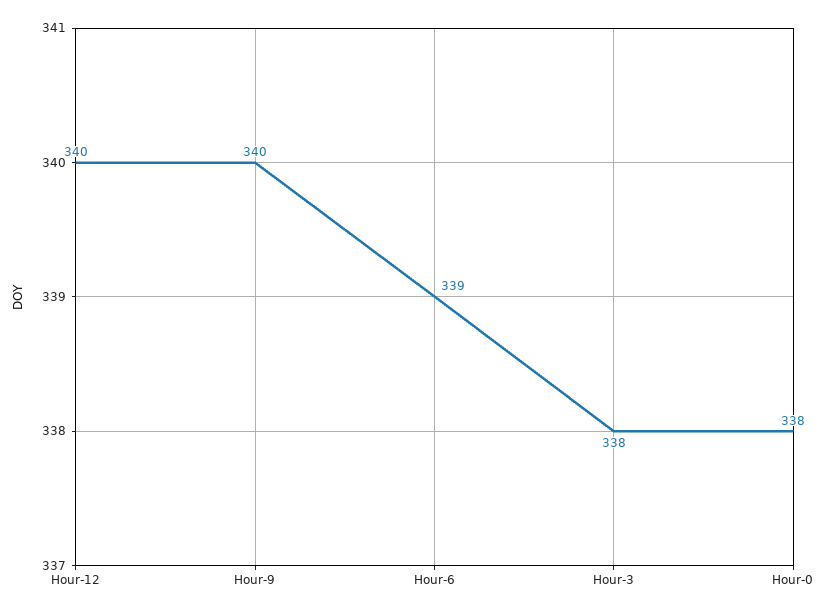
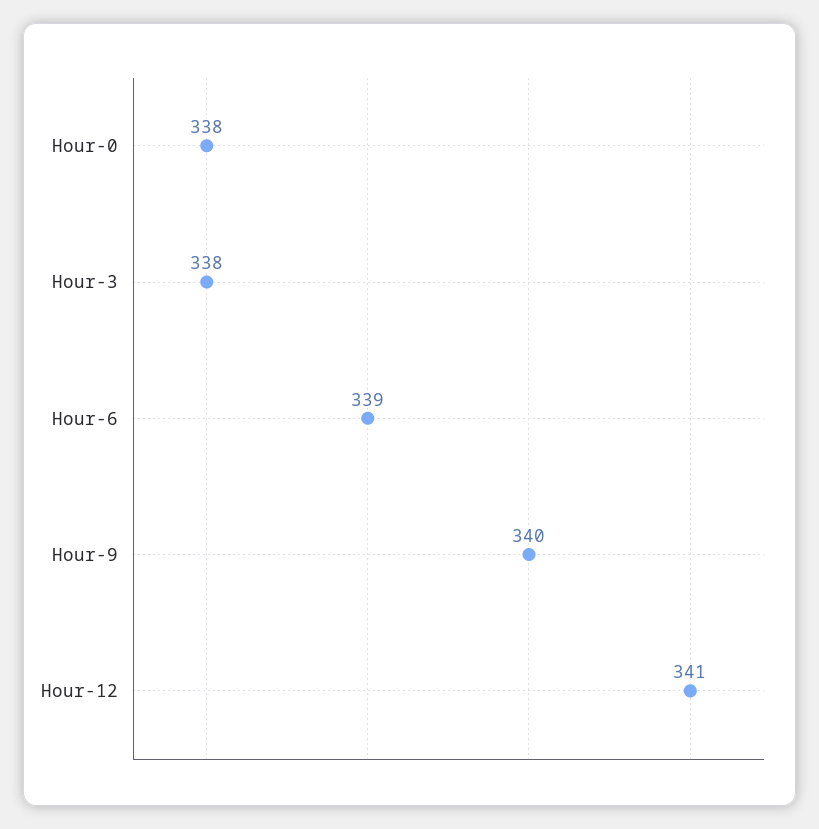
  {
-   "Hour-12": 340,
+   "Hour-12": 341,
    "Hour-9": 340,
    "Hour-6": 339,
    "Hour-3": 338,
    "Hour-0": 338
  }

